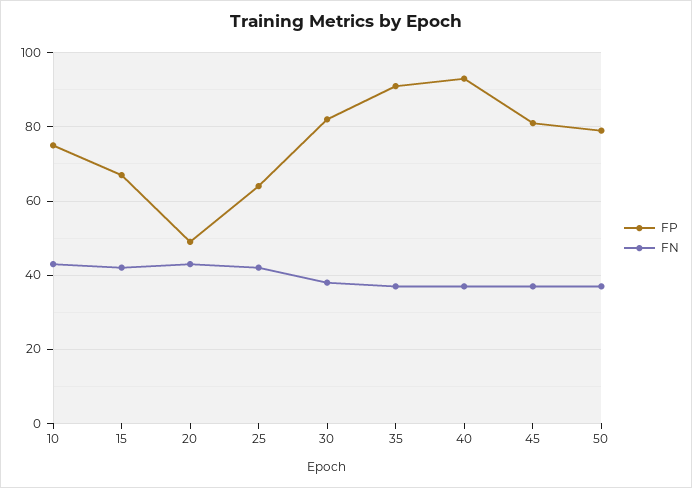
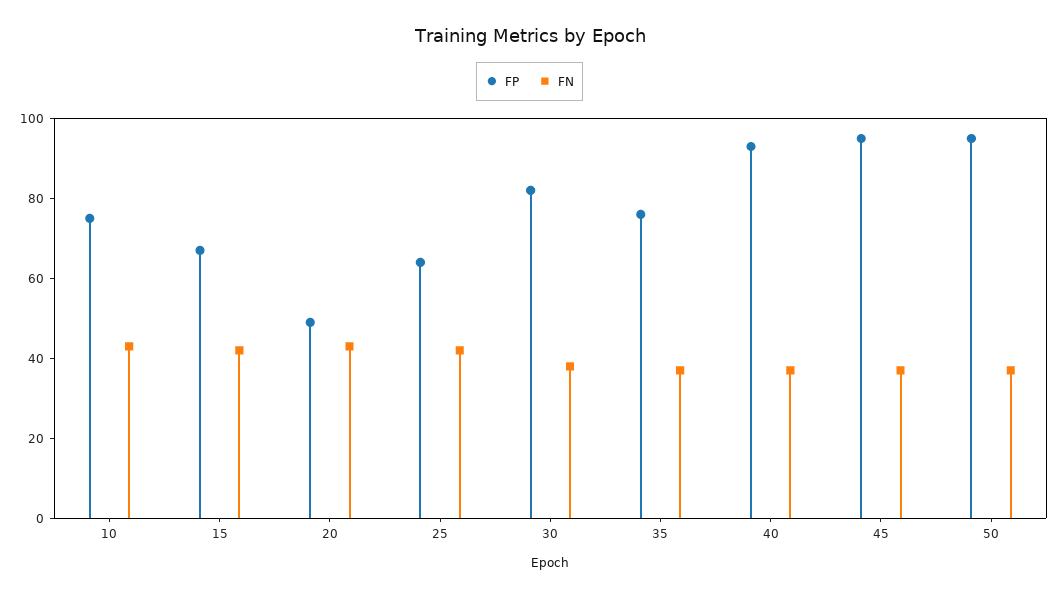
  {
    "FP": {
      "10": 75,
      "15": 65,
      "20": 50,
      "25": 65,
      "30": 80,
-     "35": 90,
+     "35": 75,
      "40": 95,
-     "45": 80,
+     "45": 95,
-     "50": 80
+     "50": 95
    },
    "FN": {
      "10": 45,
      "15": 40,
      "20": 45,
      "25": 40,
      "30": 40,
      "35": 35,
      "40": 35,
      "45": 35,
      "50": 35
    }
  }

